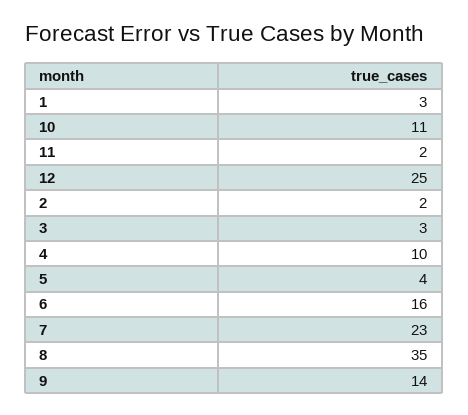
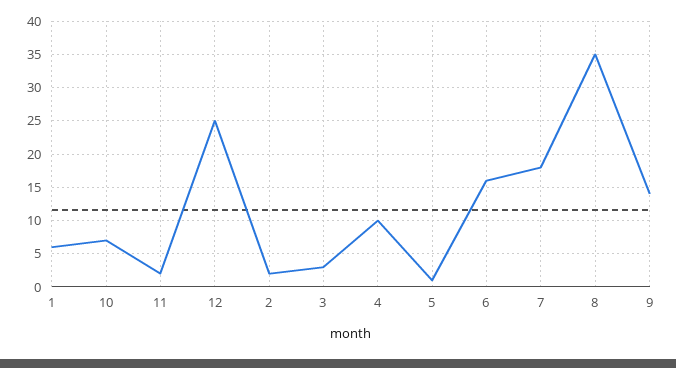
  {
-   "1": 3,
+   "1": 6,
-   "10": 11,
+   "10": 7,
    "11": 2,
    "12": 25,
    "2": 2,
    "3": 3,
    "4": 10,
-   "5": 4,
+   "5": 1,
    "6": 16,
-   "7": 23,
+   "7": 18,
    "8": 35,
    "9": 14
  }

